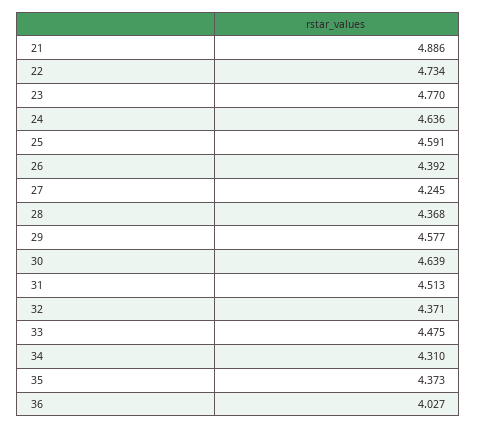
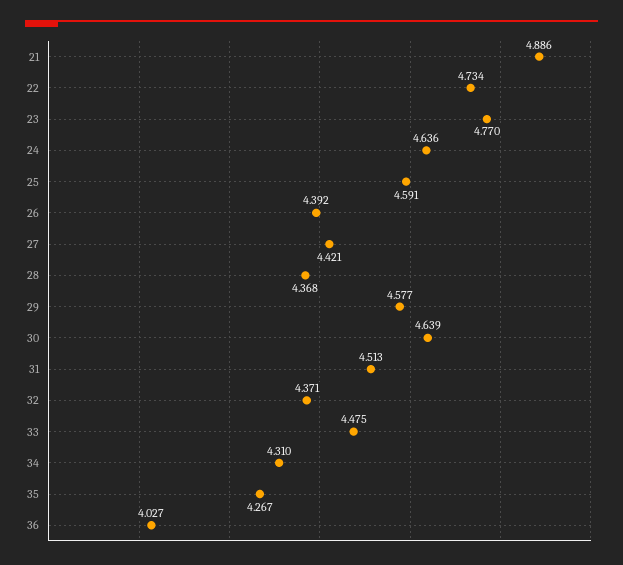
  {
    "21": 4.886,
    "22": 4.734,
    "23": 4.77,
    "24": 4.636,
    "25": 4.591,
    "26": 4.392,
-   "27": 4.245,
+   "27": 4.421,
    "28": 4.368,
    "29": 4.577,
    "30": 4.639,
    "31": 4.513,
    "32": 4.371,
    "33": 4.475,
    "34": 4.31,
-   "35": 4.373,
+   "35": 4.267,
    "36": 4.027
  }

